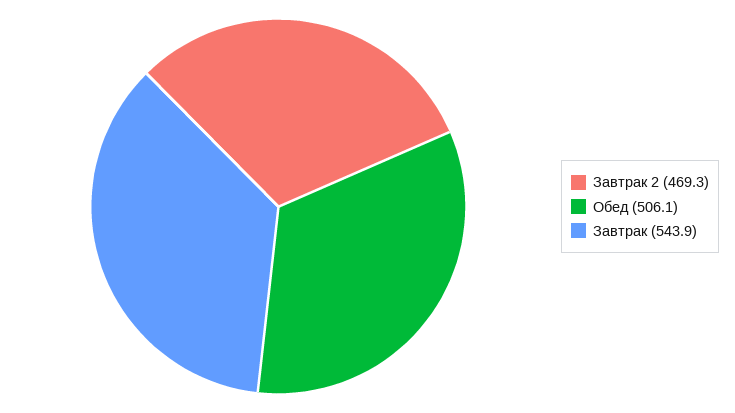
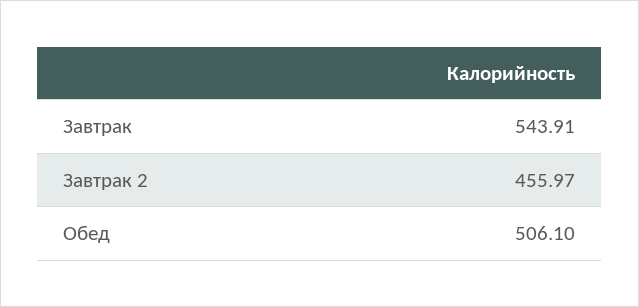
  {
-   "Завтрак 2": 469.3,
+   "Завтрак 2": 455.97,
    "Обед": 506.1,
    "Завтрак": 543.91
  }

